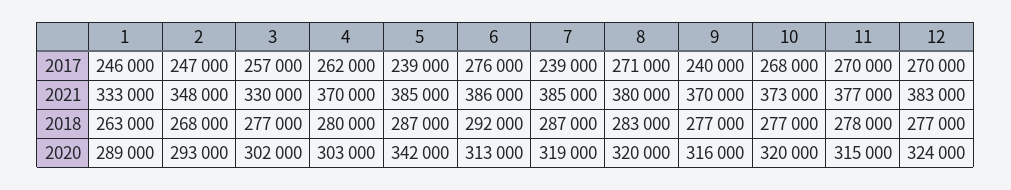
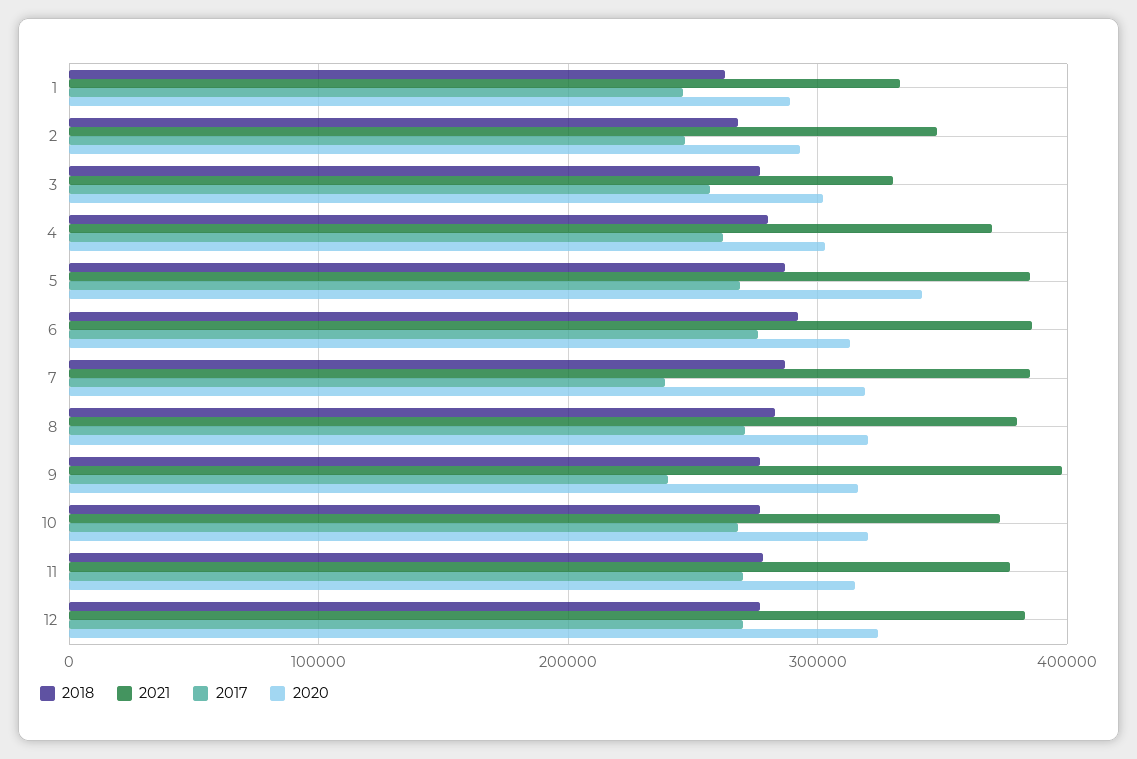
  {
    "2017": {
      "1": 246000,
      "2": 247000,
      "3": 257000,
      "4": 262000,
-     "5": 239000,
+     "5": 270000,
      "6": 276000,
      "7": 239000,
      "8": 271000,
      "9": 240000,
      "10": 268000,
      "11": 270000,
      "12": 270000
    },
    "2021": {
      "1": 333000,
      "2": 348000,
      "3": 330000,
      "4": 370000,
      "5": 385000,
      "6": 386000,
      "7": 385000,
      "8": 380000,
-     "9": 370000,
+     "9": 400000,
      "10": 373000,
      "11": 377000,
      "12": 383000
    },
    "2018": {
      "1": 263000,
      "2": 268000,
      "3": 277000,
      "4": 280000,
      "5": 287000,
      "6": 292000,
      "7": 287000,
      "8": 283000,
      "9": 277000,
      "10": 277000,
      "11": 278000,
      "12": 277000
    },
    "2020": {
      "1": 289000,
      "2": 293000,
      "3": 302000,
      "4": 303000,
      "5": 342000,
      "6": 313000,
      "7": 319000,
      "8": 320000,
      "9": 316000,
      "10": 320000,
      "11": 315000,
      "12": 324000
    }
  }

